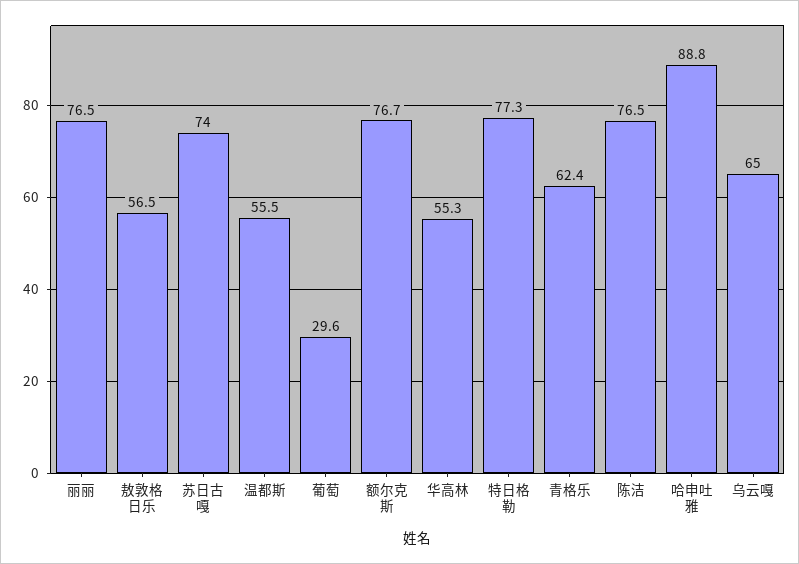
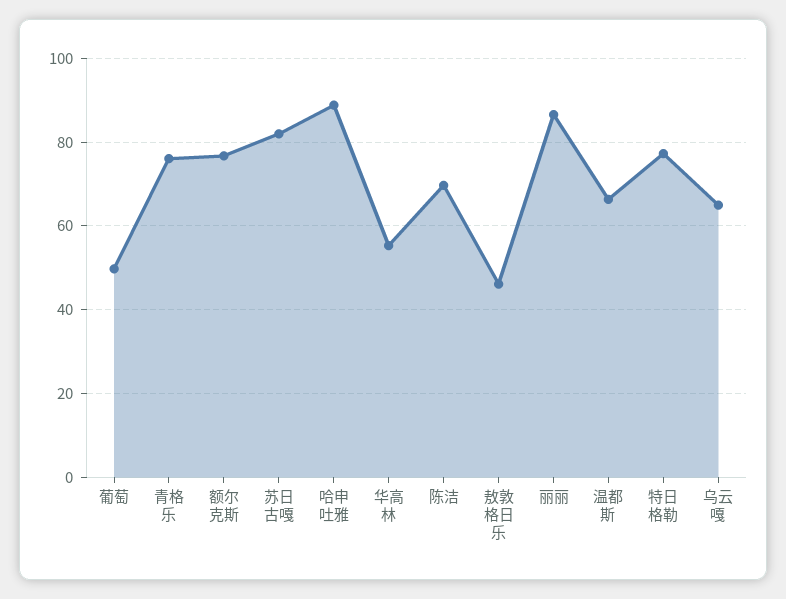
  {
-   "丽丽": 76.5,
+   "丽丽": 86,
-   "敖敦格日乐": 56.5,
+   "敖敦格日乐": 46,
-   "苏日古嘎": 74,
+   "苏日古嘎": 82,
-   "温都斯": 55.5,
+   "温都斯": 66,
-   "葡萄": 29.6,
+   "葡萄": 50,
    "额尔克斯": 76.7,
    "华高林": 55.3,
    "特日格勒": 77.3,
-   "青格乐": 62.4,
+   "青格乐": 76,
-   "陈洁": 76.5,
+   "陈洁": 70,
    "哈申吐雅": 88.8,
    "乌云嘎": 65
  }

